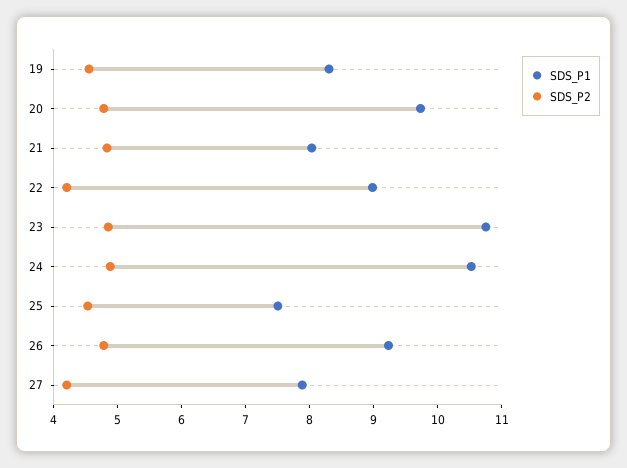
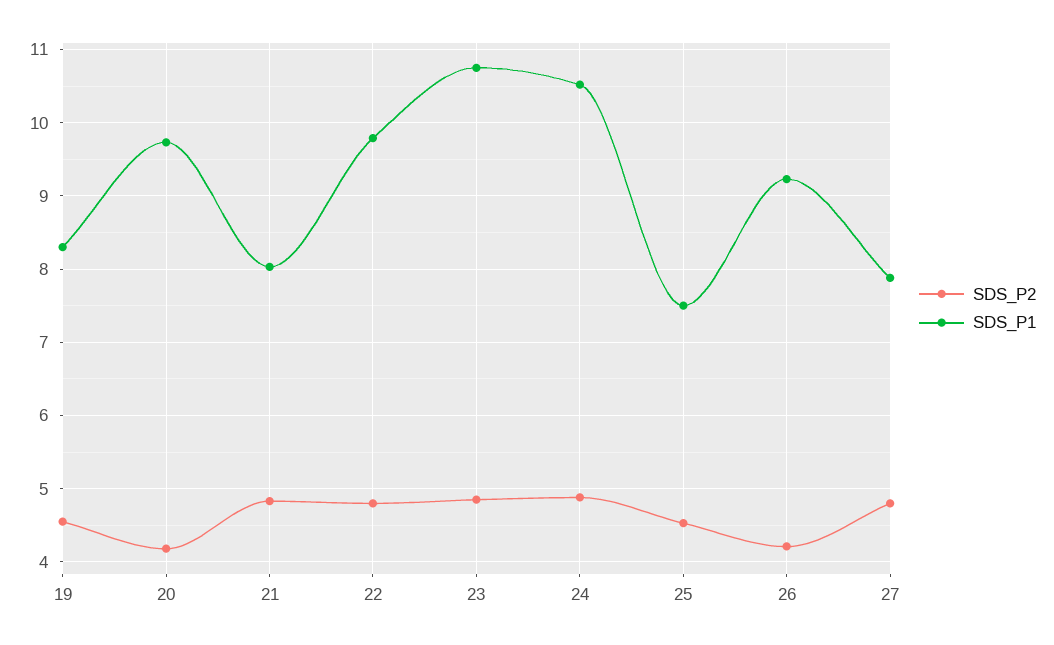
  {
    "SDS_P1": {
      "19": 8.3,
      "20": 9.7,
      "21": 8,
-     "22": 9,
+     "22": 9.8,
      "23": 10.8,
      "24": 10.5,
      "25": 7.5,
      "26": 9.2,
      "27": 7.9
    },
    "SDS_P2": {
      "19": 4.6,
-     "20": 4.8,
+     "20": 4.2,
      "21": 4.8,
-     "22": 4.2,
+     "22": 4.8,
      "23": 4.9,
      "24": 4.9,
      "25": 4.5,
-     "26": 4.8,
+     "26": 4.2,
-     "27": 4.2
+     "27": 4.8
    }
  }

